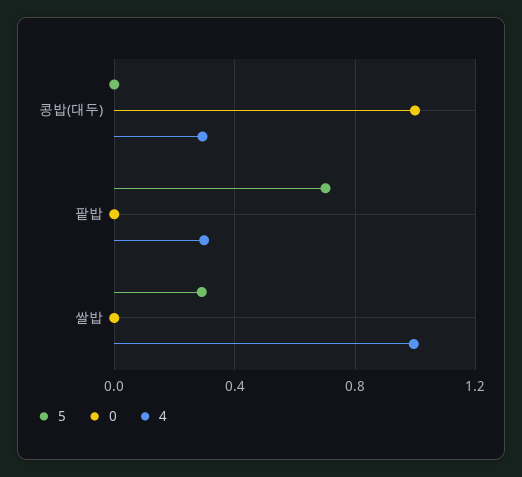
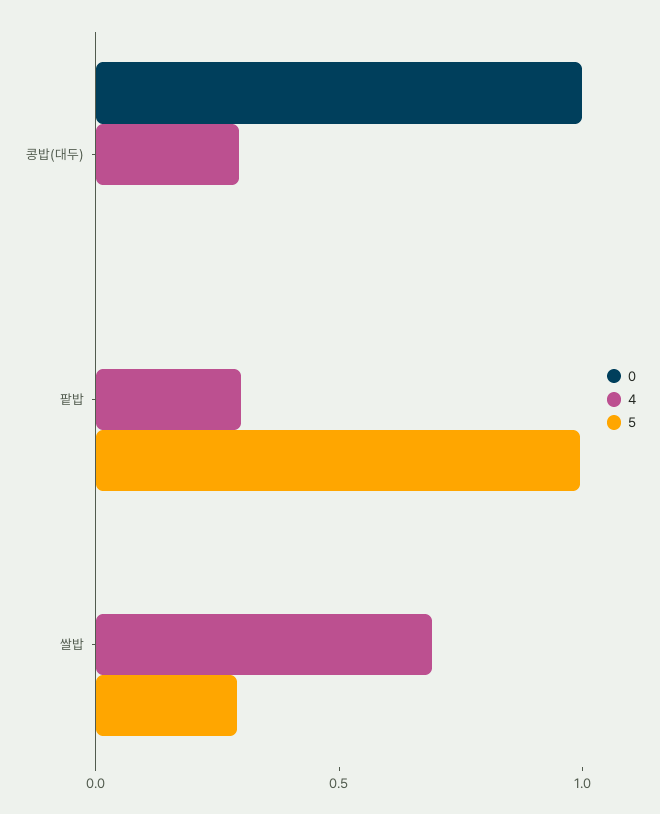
  {
    "5": {
      "콩밥(대두)": 0,
-     "팥밥": 0.7,
+     "팥밥": 1,
      "쌀밥": 0.3
    },
    "0": {
      "콩밥(대두)": 1,
      "팥밥": 0,
      "쌀밥": 0
    },
    "4": {
      "콩밥(대두)": 0.3,
      "팥밥": 0.3,
-     "쌀밥": 1
+     "쌀밥": 0.7
    }
  }

